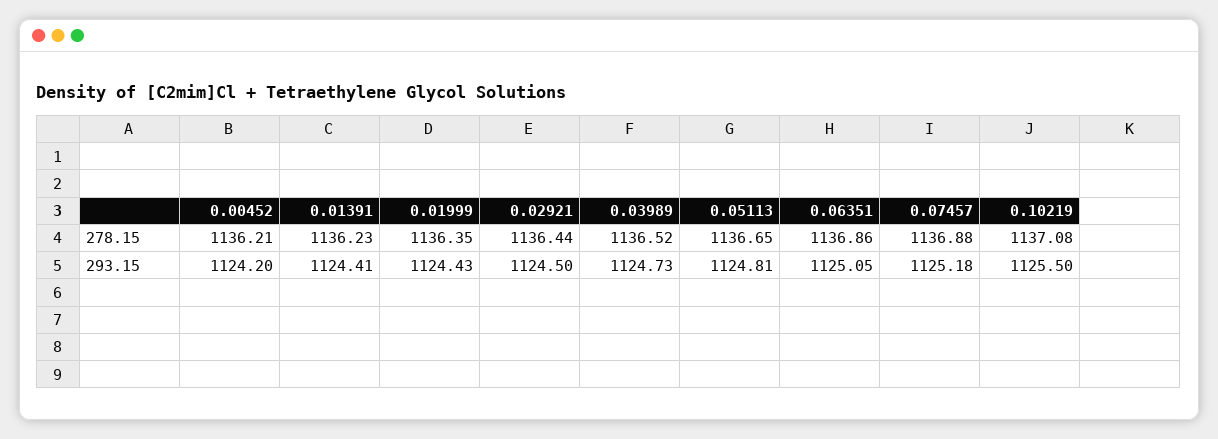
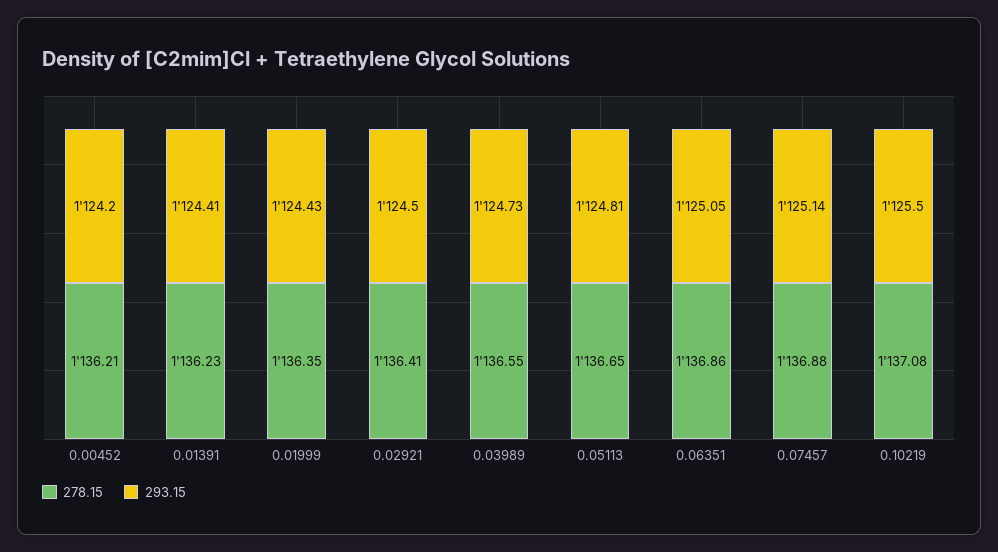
  {
    "278.15": {
      "0.00452": 1136.21,
      "0.01391": 1136.23,
      "0.01999": 1136.35,
-     "0.02921": 1136.44,
+     "0.02921": 1136.41,
-     "0.03989": 1136.52,
+     "0.03989": 1136.55,
      "0.05113": 1136.65,
      "0.06351": 1136.86,
      "0.07457": 1136.88,
      "0.10219": 1137.08
    },
    "293.15": {
      "0.00452": 1124.2,
      "0.01391": 1124.41,
      "0.01999": 1124.43,
      "0.02921": 1124.5,
      "0.03989": 1124.73,
      "0.05113": 1124.81,
      "0.06351": 1125.05,
-     "0.07457": 1125.18,
+     "0.07457": 1125.14,
      "0.10219": 1125.5
    }
  }

